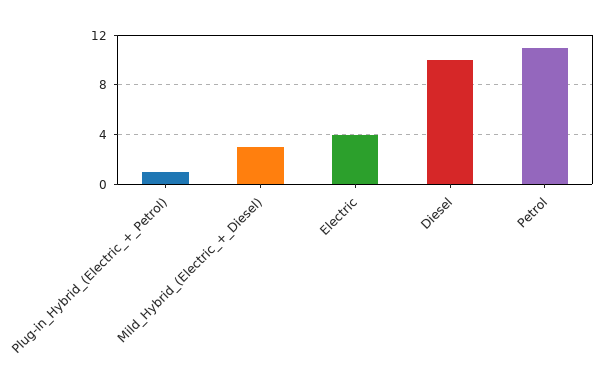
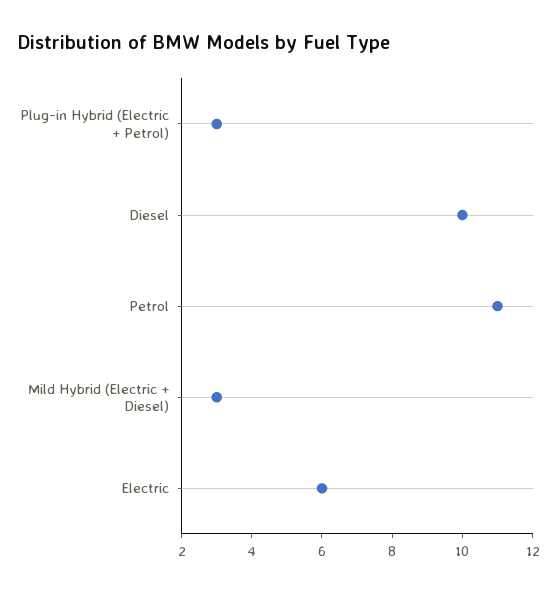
  {
-   "Plug-in_Hybrid_(Electric_+_Petrol)": 1,
+   "Plug-in_Hybrid_(Electric_+_Petrol)": 3,
    "Mild_Hybrid_(Electric_+_Diesel)": 3,
-   "Electric": 4,
+   "Electric": 6,
    "Diesel": 10,
    "Petrol": 11
  }

